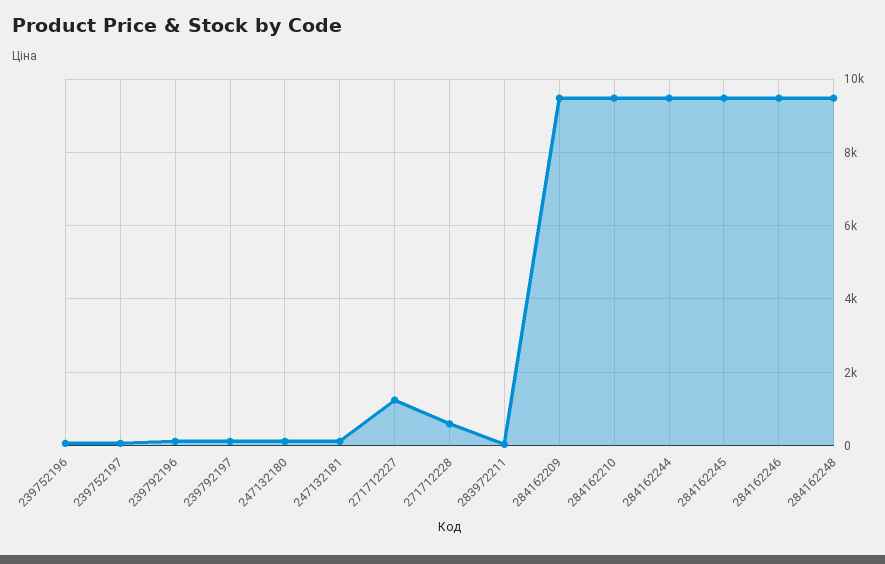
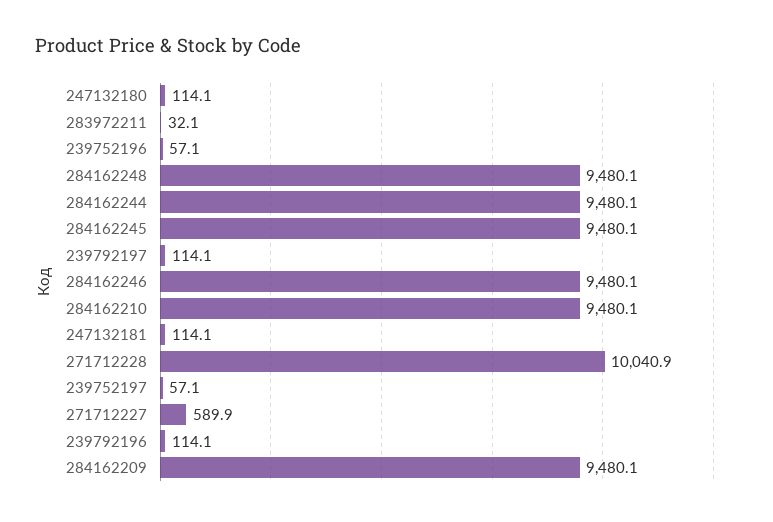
  {
    "239752196": 57.1,
    "239752197": 57.1,
    "239792196": 114.1,
    "239792197": 114.1,
    "247132180": 114.1,
    "247132181": 114.1,
-   "271712227": 1200,
+   "271712227": 589.9,
-   "271712228": 600,
+   "271712228": 10040.9,
    "283972211": 32.1,
    "284162209": 9480.1,
    "284162210": 9480.1,
    "284162244": 9480.1,
    "284162245": 9480.1,
    "284162246": 9480.1,
    "284162248": 9480.1
  }

